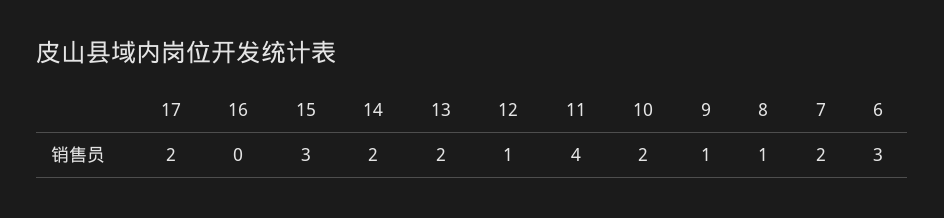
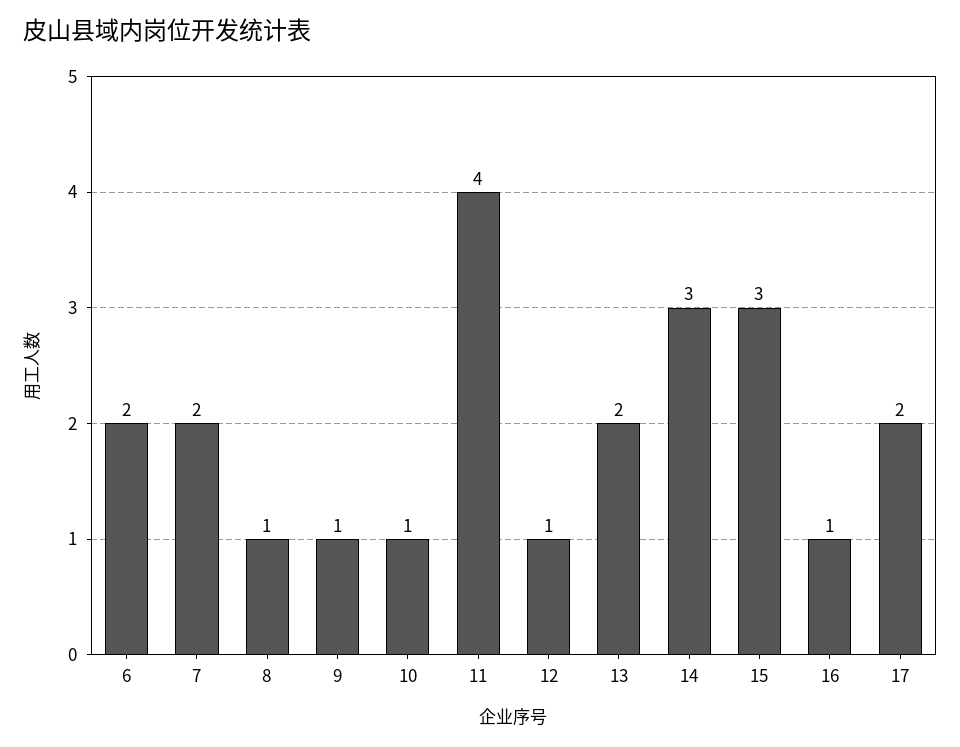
  {
    "17": 2,
-   "16": 0,
+   "16": 1,
    "15": 3,
-   "14": 2,
+   "14": 3,
    "13": 2,
    "12": 1,
    "11": 4,
-   "10": 2,
+   "10": 1,
    "9": 1,
    "8": 1,
    "7": 2,
-   "6": 3
+   "6": 2
  }

